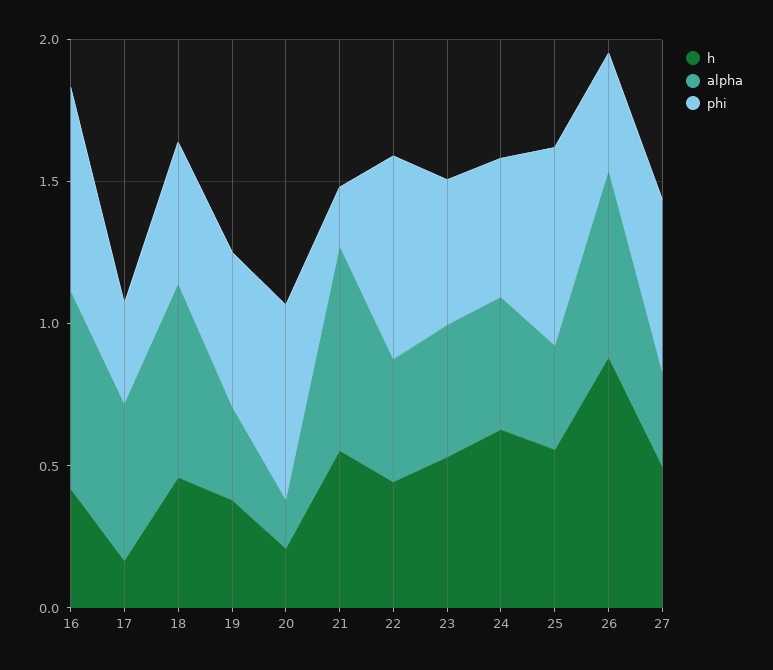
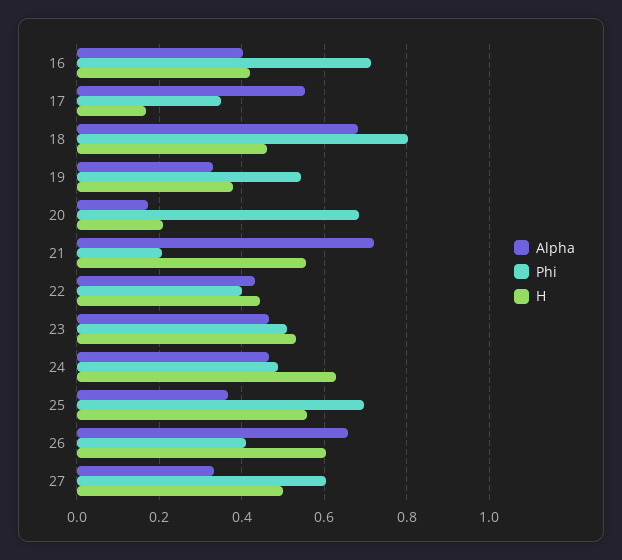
  {
    "h": {
      "16": 0.42,
      "17": 0.16,
      "18": 0.46,
      "19": 0.38,
      "20": 0.22,
      "21": 0.56,
      "22": 0.44,
      "23": 0.54,
      "24": 0.62,
      "25": 0.56,
-     "26": 0.9,
+     "26": 0.6,
      "27": 0.5
    },
    "alpha": {
-     "16": 0.7,
+     "16": 0.4,
      "17": 0.56,
      "18": 0.68,
      "19": 0.32,
      "20": 0.18,
      "21": 0.72,
      "22": 0.44,
      "23": 0.46,
      "24": 0.46,
      "25": 0.36,
      "26": 0.66,
      "27": 0.34
    },
    "phi": {
      "16": 0.72,
      "17": 0.34,
-     "18": 0.5,
+     "18": 0.8,
      "19": 0.54,
      "20": 0.68,
      "21": 0.2,
-     "22": 0.7,
+     "22": 0.4,
      "23": 0.5,
      "24": 0.48,
      "25": 0.7,
      "26": 0.4,
      "27": 0.6
    }
  }

